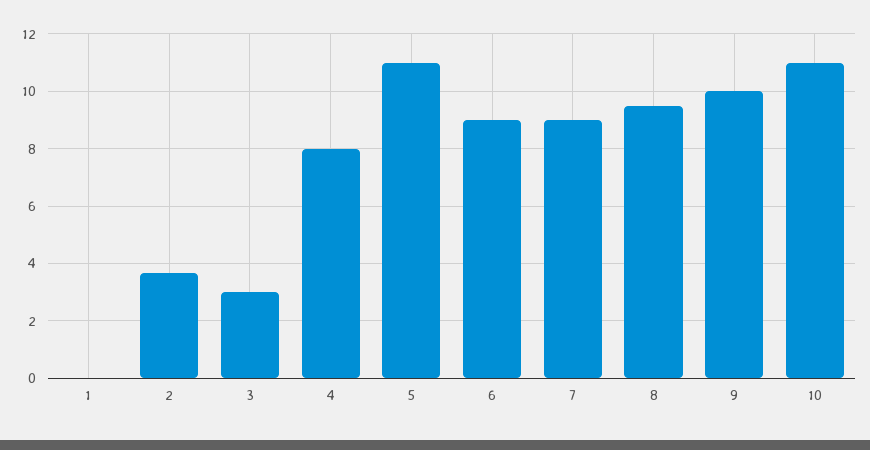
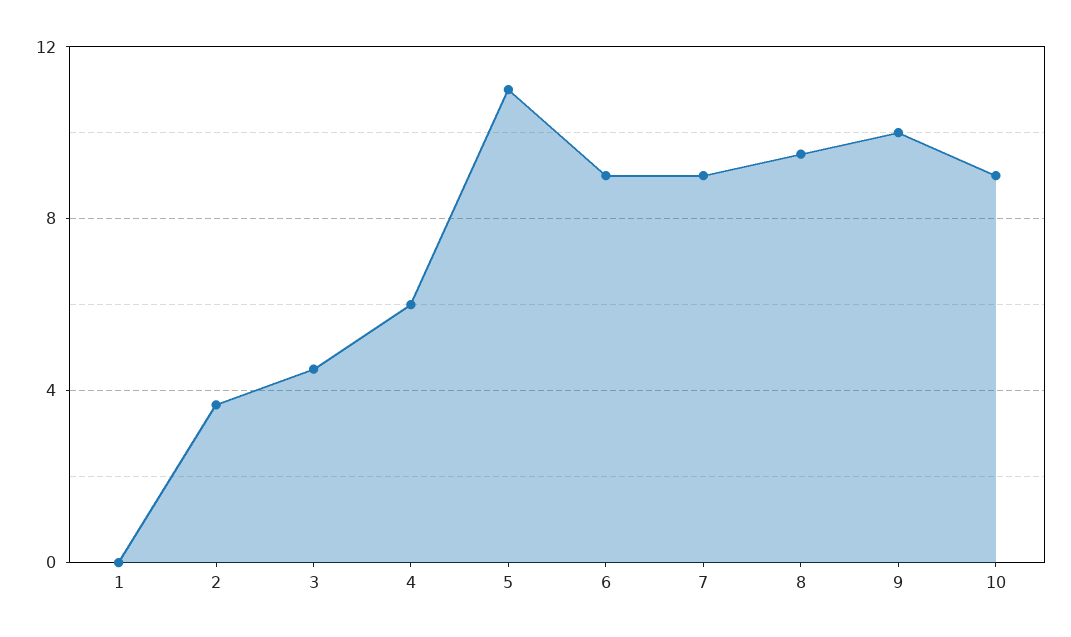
  {
    "1": 0,
    "2": 3.75,
-   "3": 3,
+   "3": 4.5,
-   "4": 8,
+   "4": 6,
    "5": 11,
    "6": 9,
    "7": 9,
    "8": 9.5,
    "9": 10,
-   "10": 11
+   "10": 9
  }

